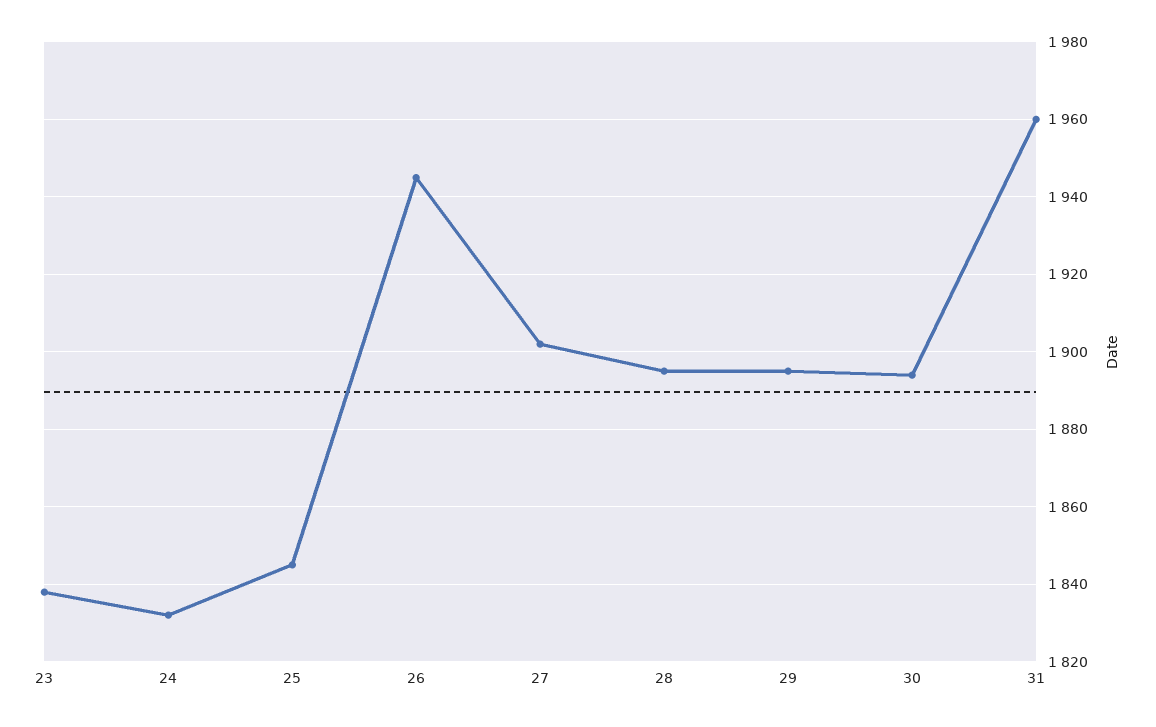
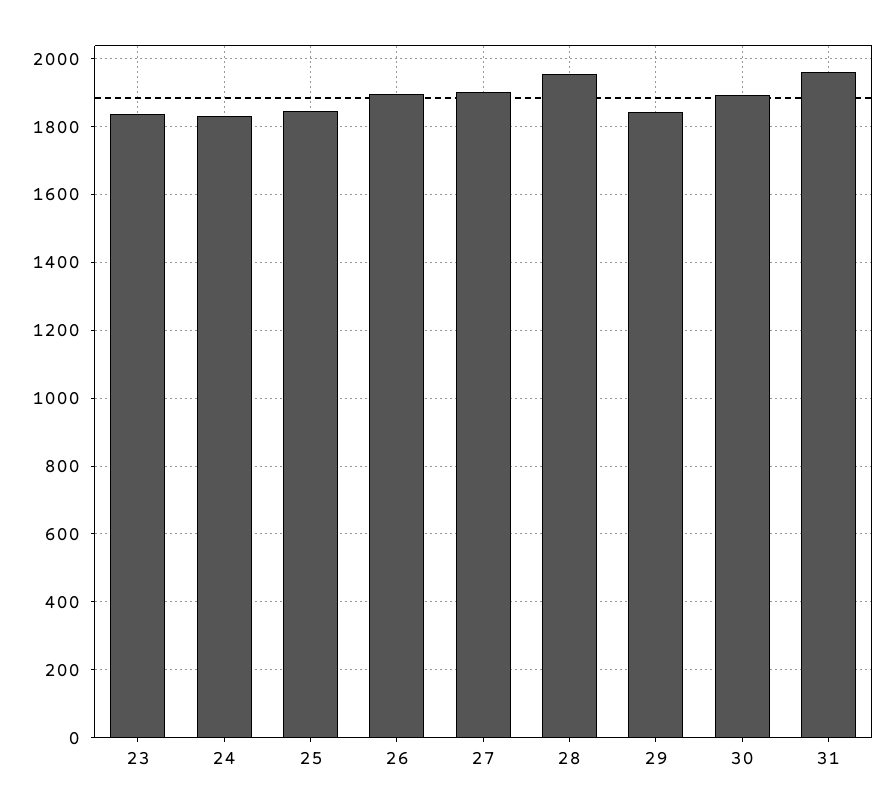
  {
    "23": 1840,
    "24": 1830,
    "25": 1845,
-   "26": 1945,
+   "26": 1900,
    "27": 1900,
-   "28": 1895,
+   "28": 1960,
-   "29": 1895,
+   "29": 1840,
    "30": 1895,
    "31": 1960
  }

